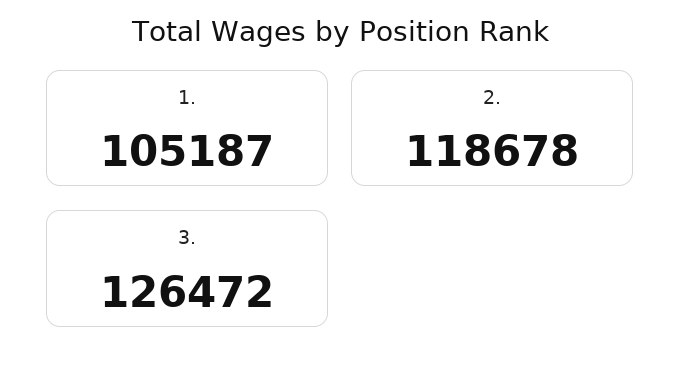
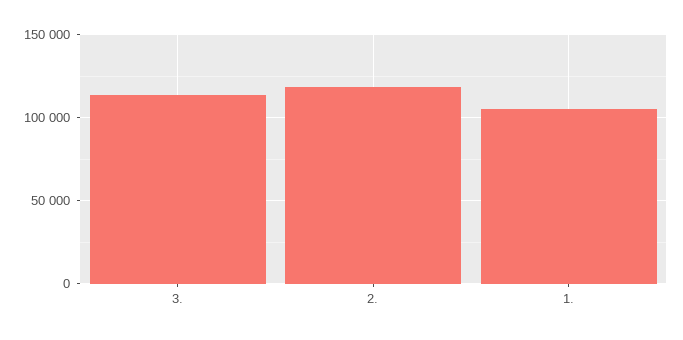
  {
    "1.": 105187,
    "2.": 118678,
-   "3.": 126472
+   "3.": 115000
  }

